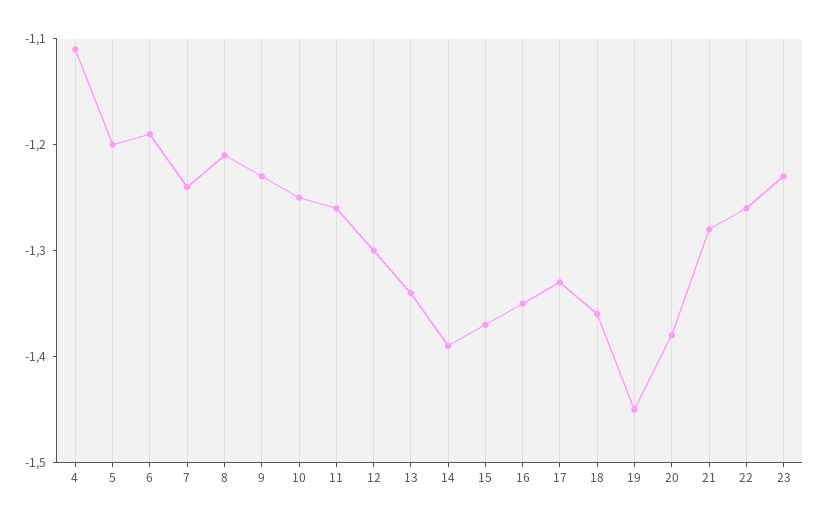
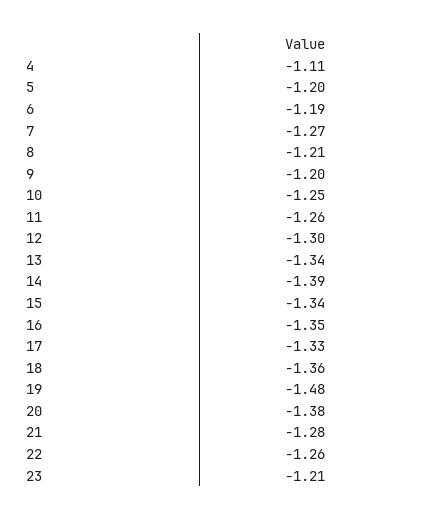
  {
    "4": -1.11,
    "5": -1.2,
    "6": -1.19,
-   "7": -1.24,
+   "7": -1.27,
    "8": -1.21,
-   "9": -1.23,
+   "9": -1.2,
    "10": -1.25,
    "11": -1.26,
    "12": -1.3,
    "13": -1.34,
    "14": -1.39,
-   "15": -1.37,
+   "15": -1.34,
    "16": -1.35,
    "17": -1.33,
    "18": -1.36,
-   "19": -1.45,
+   "19": -1.48,
    "20": -1.38,
    "21": -1.28,
    "22": -1.26,
-   "23": -1.23
+   "23": -1.21
  }

